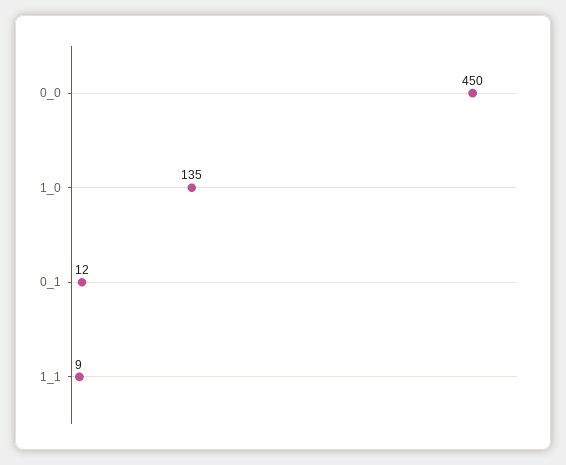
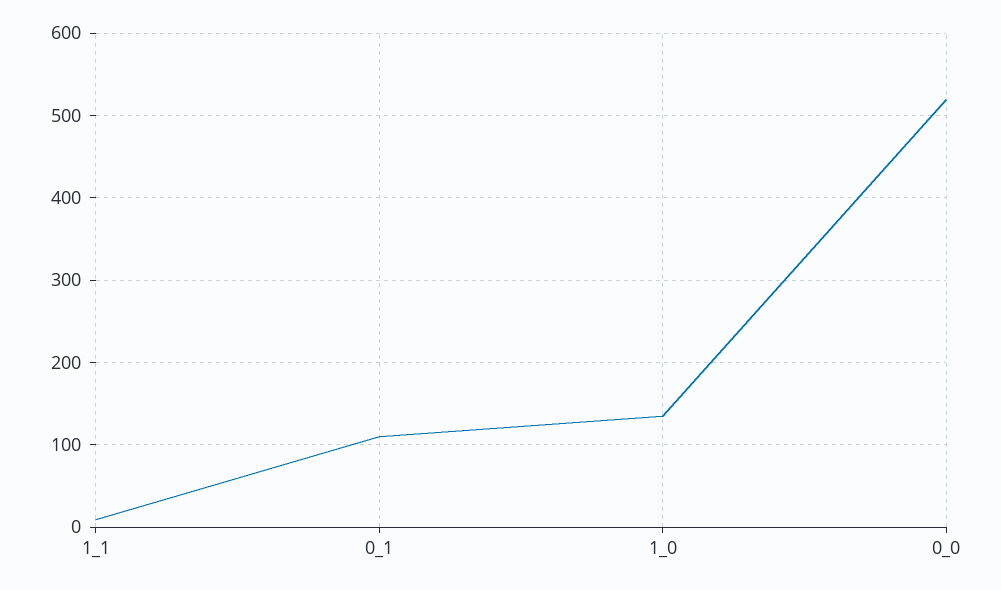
  {
-   "0_0": 450,
+   "0_0": 520,
    "1_0": 135,
-   "0_1": 12,
+   "0_1": 110,
    "1_1": 9
  }

